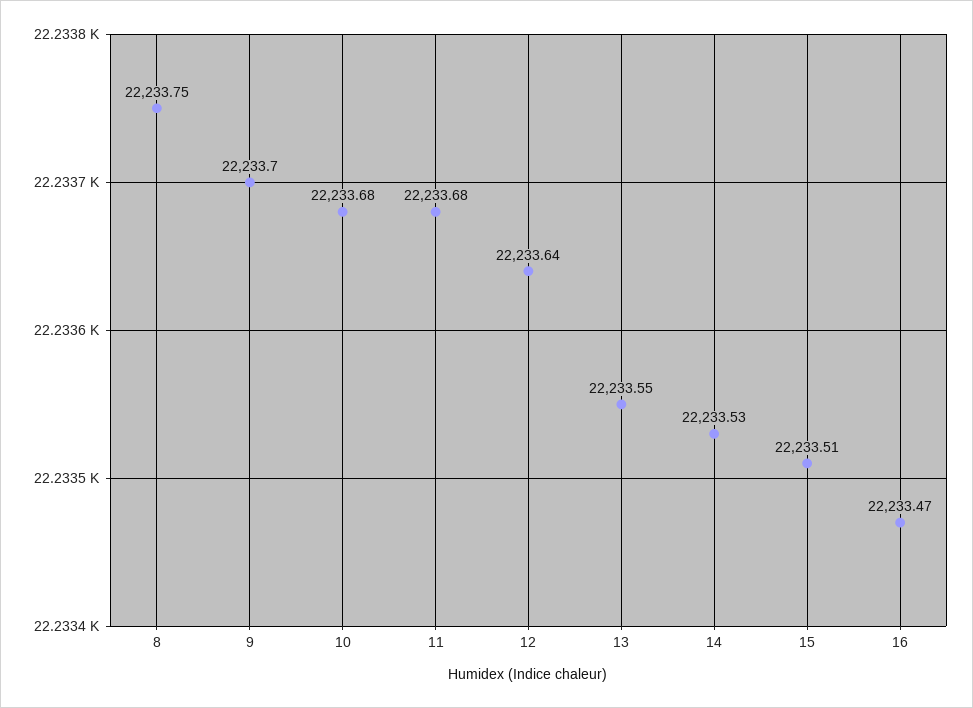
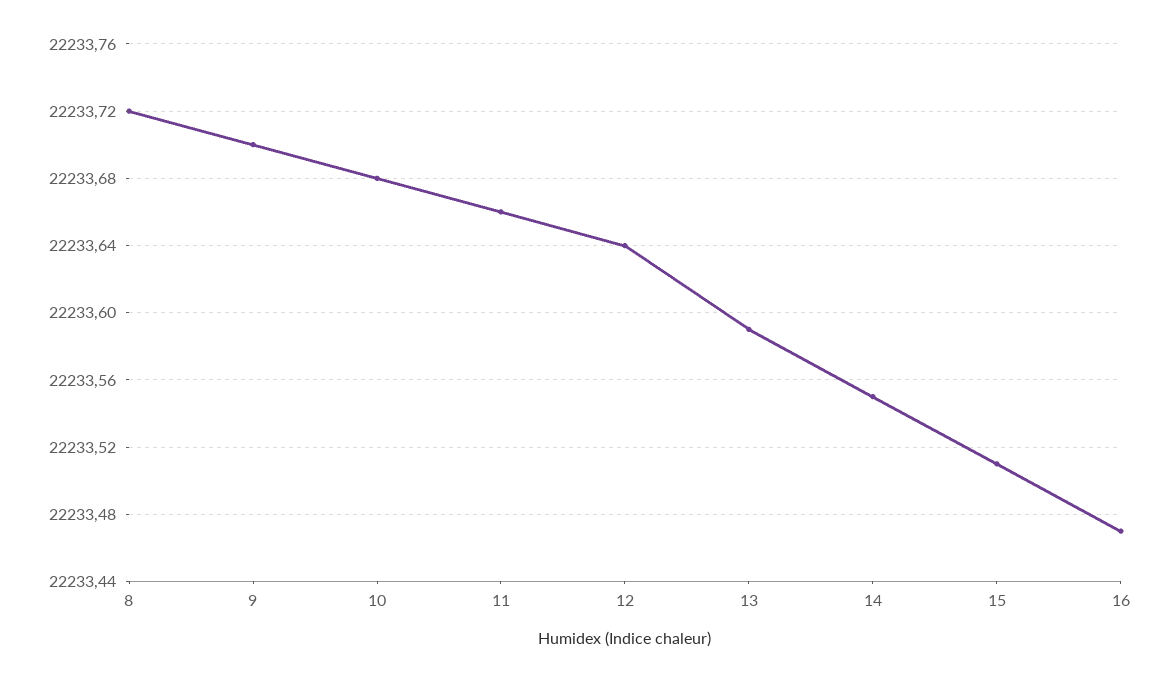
  {
-   "8": 22233.75,
+   "8": 22233.72,
    "9": 22233.7,
    "10": 22233.68,
-   "11": 22233.68,
+   "11": 22233.66,
    "12": 22233.64,
-   "13": 22233.55,
+   "13": 22233.59,
-   "14": 22233.53,
+   "14": 22233.55,
    "15": 22233.51,
    "16": 22233.47
  }

